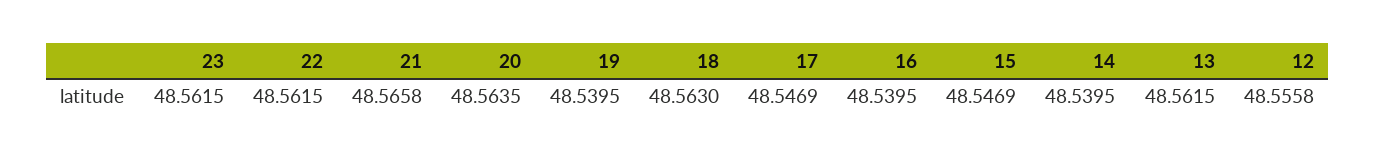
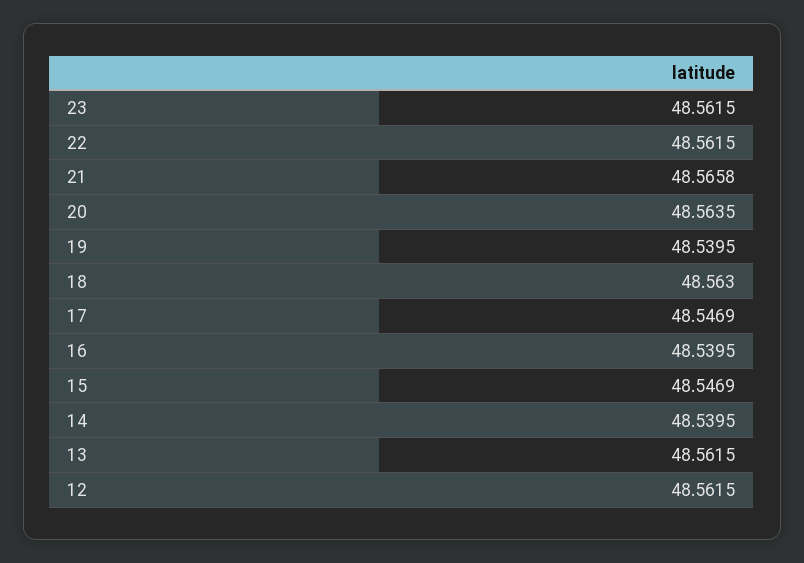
  {
    "23": 48.5615,
    "22": 48.5615,
    "21": 48.5658,
    "20": 48.5635,
    "19": 48.5395,
    "18": 48.563,
    "17": 48.5469,
    "16": 48.5395,
    "15": 48.5469,
    "14": 48.5395,
    "13": 48.5615,
-   "12": 48.5558
+   "12": 48.5615
  }

